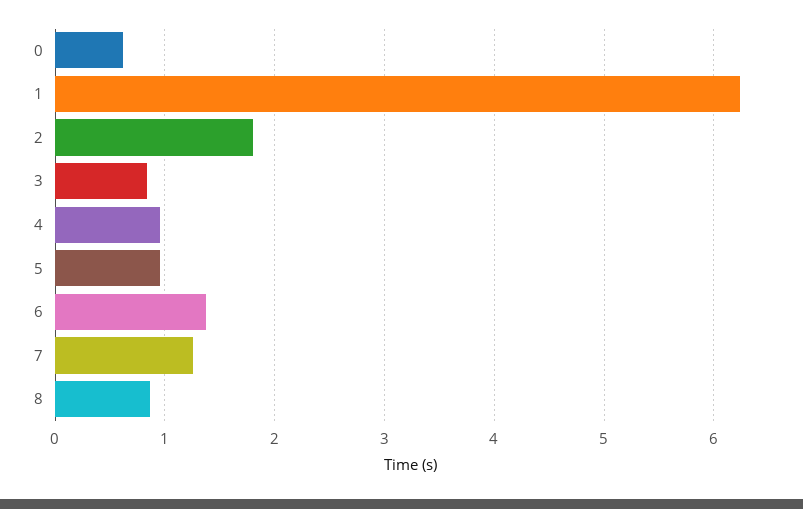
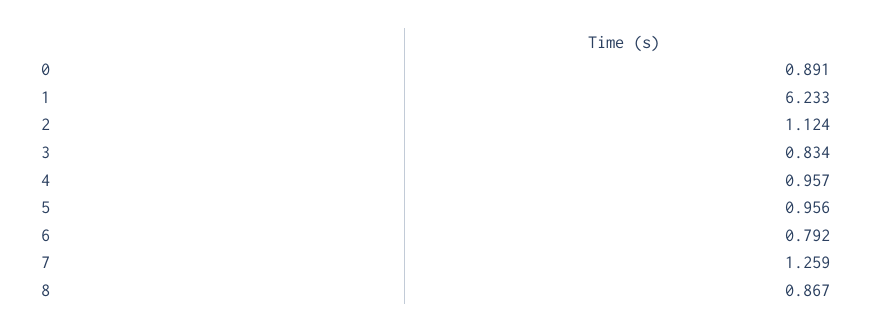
  {
-   "0": 0.6,
+   "0": 0.891,
    "1": 6.233,
-   "2": 1.8,
+   "2": 1.124,
    "3": 0.834,
    "4": 0.957,
    "5": 0.956,
-   "6": 1.4,
+   "6": 0.792,
    "7": 1.259,
    "8": 0.867
  }

